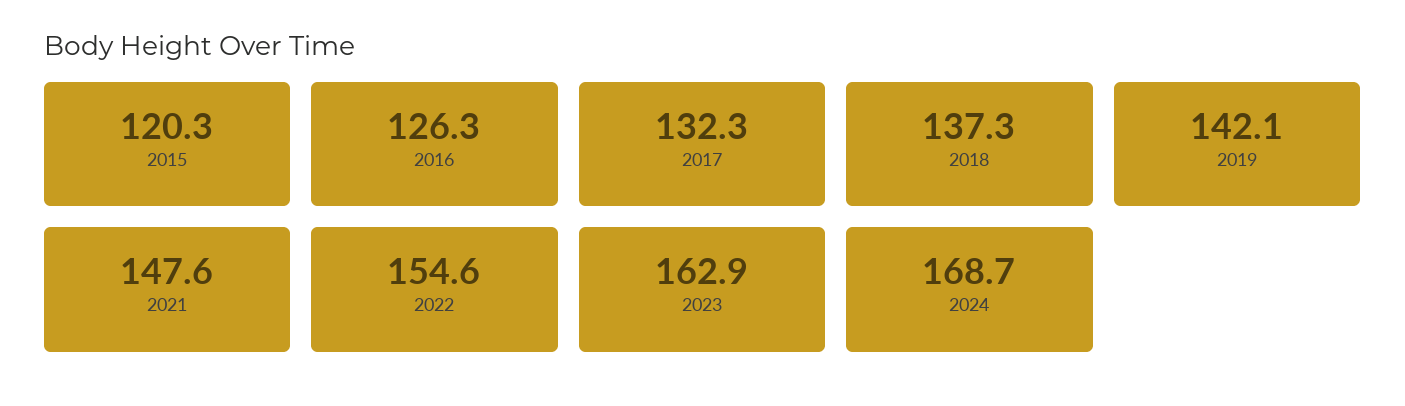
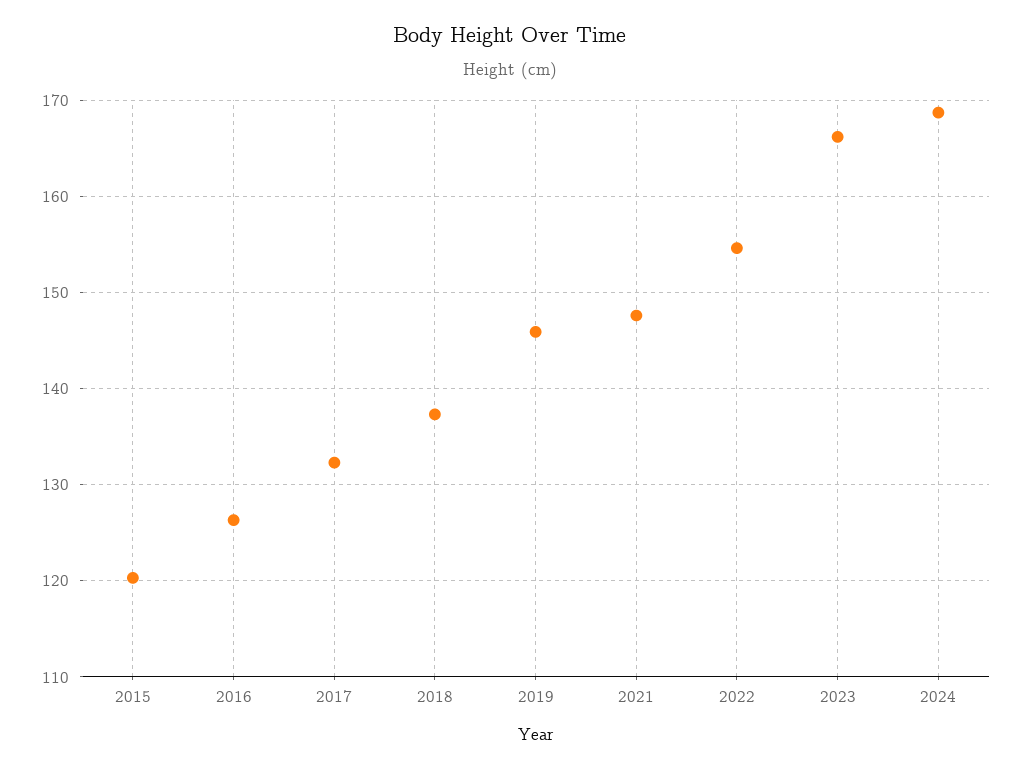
  {
    "2015": 120.3,
    "2016": 126.3,
    "2017": 132.3,
    "2018": 137.3,
-   "2019": 142.1,
+   "2019": 146,
    "2021": 147.6,
    "2022": 154.6,
-   "2023": 162.9,
+   "2023": 166,
    "2024": 168.7
  }

